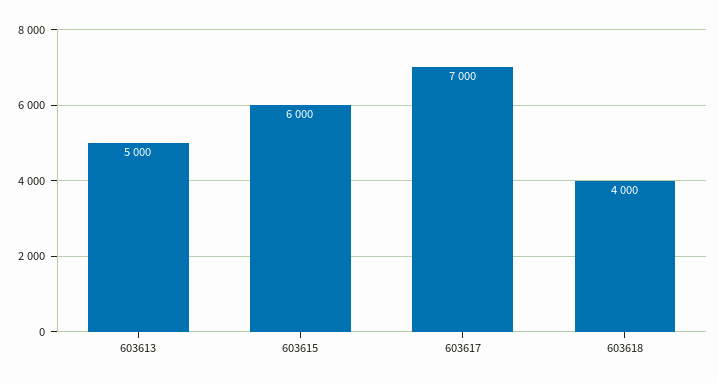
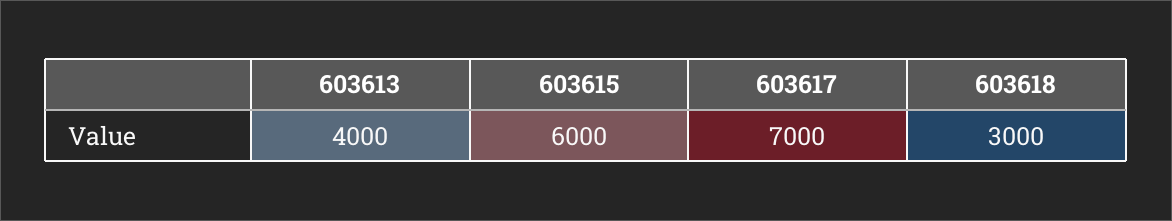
  {
-   "603613": 5000,
+   "603613": 4000,
    "603615": 6000,
    "603617": 7000,
-   "603618": 4000
+   "603618": 3000
  }

